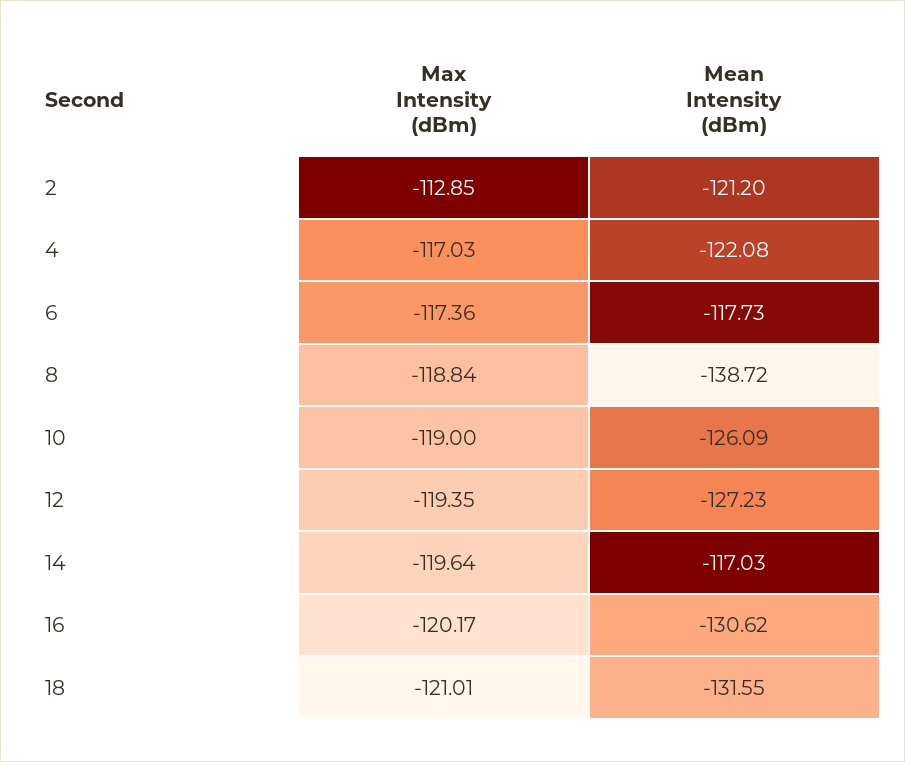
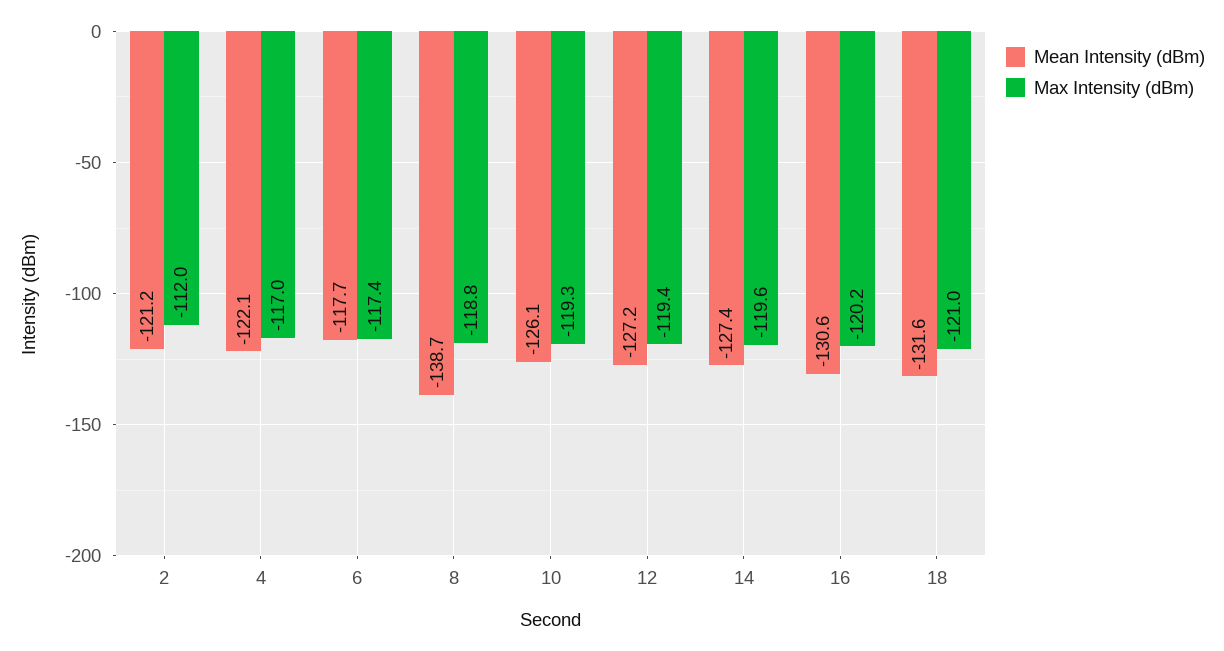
  {
    "Max Intensity (dBm)": {
-     "2": -112.85,
+     "2": -112,
      "4": -117.03,
      "6": -117.36,
      "8": -118.84,
-     "10": -119,
+     "10": -119.3,
      "12": -119.35,
      "14": -119.64,
      "16": -120.17,
      "18": -121.01
    },
    "Mean Intensity (dBm)": {
      "2": -121.2,
      "4": -122.08,
      "6": -117.73,
      "8": -138.72,
      "10": -126.09,
      "12": -127.23,
-     "14": -117.03,
+     "14": -127.4,
      "16": -130.62,
      "18": -131.55
    }
  }

